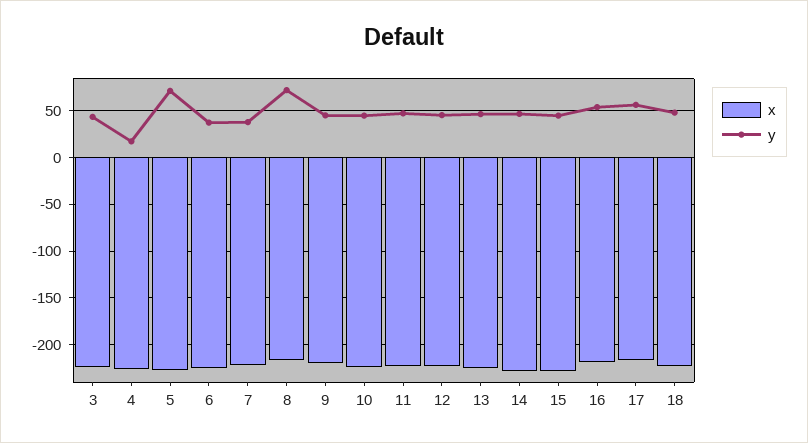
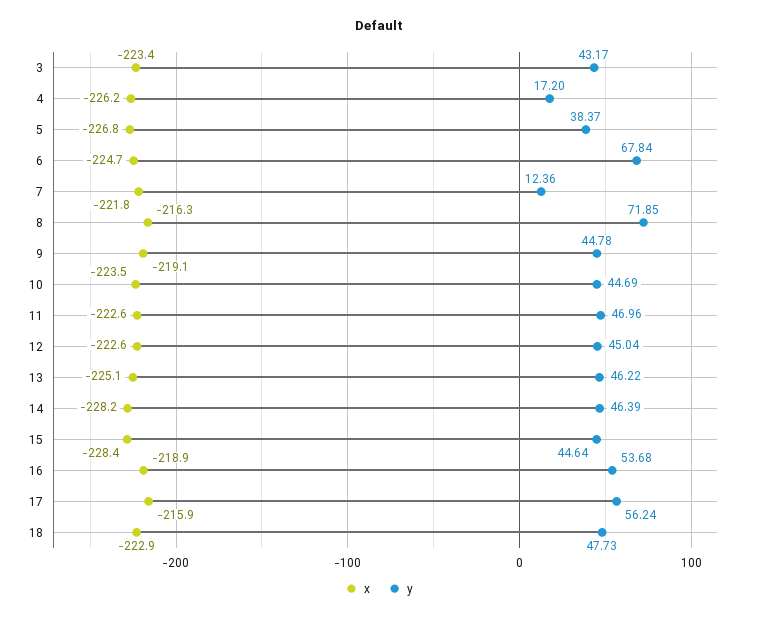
  {
    "x": {
      "3": -223.4,
      "4": -226.2,
      "5": -226.8,
      "6": -224.7,
      "7": -221.8,
      "8": -216.3,
      "9": -219.1,
      "10": -223.5,
      "11": -222.6,
      "12": -222.6,
      "13": -225.1,
      "14": -228.2,
      "15": -228.4,
      "16": -218.9,
      "17": -215.9,
      "18": -222.9
    },
    "y": {
      "3": 43.17,
      "4": 17.2,
-     "5": 70,
+     "5": 38.37,
-     "6": 40,
+     "6": 67.84,
-     "7": 40,
+     "7": 12.36,
      "8": 71.85,
      "9": 44.78,
      "10": 44.69,
      "11": 46.96,
      "12": 45.04,
      "13": 46.22,
      "14": 46.39,
      "15": 44.64,
      "16": 53.68,
      "17": 56.24,
      "18": 47.73
    }
  }

